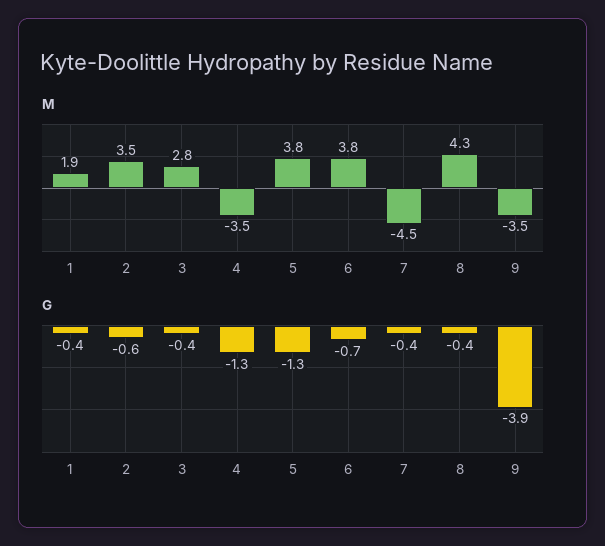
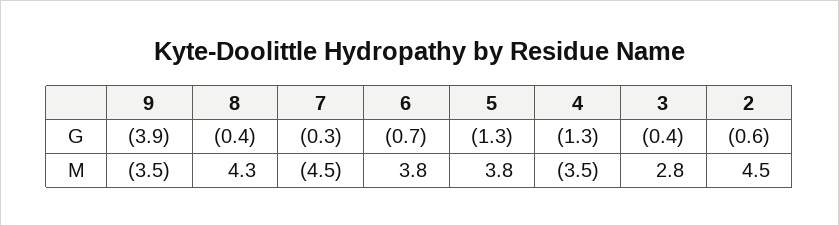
  {
    "M": {
-     "1": 1.9,
-     "2": 3.5,
+     "2": 4.5,
      "3": 2.8,
      "4": -3.5,
      "5": 3.8,
      "6": 3.8,
      "7": -4.5,
      "8": 4.3,
      "9": -3.5
    },
    "G": {
-     "1": -0.4,
      "2": -0.6,
      "3": -0.4,
      "4": -1.3,
      "5": -1.3,
      "6": -0.7,
-     "7": -0.4,
+     "7": -0.3,
      "8": -0.4,
      "9": -3.9
    }
  }

